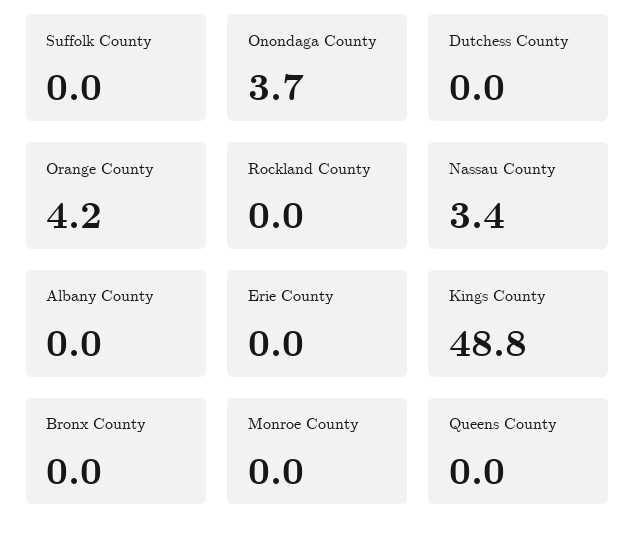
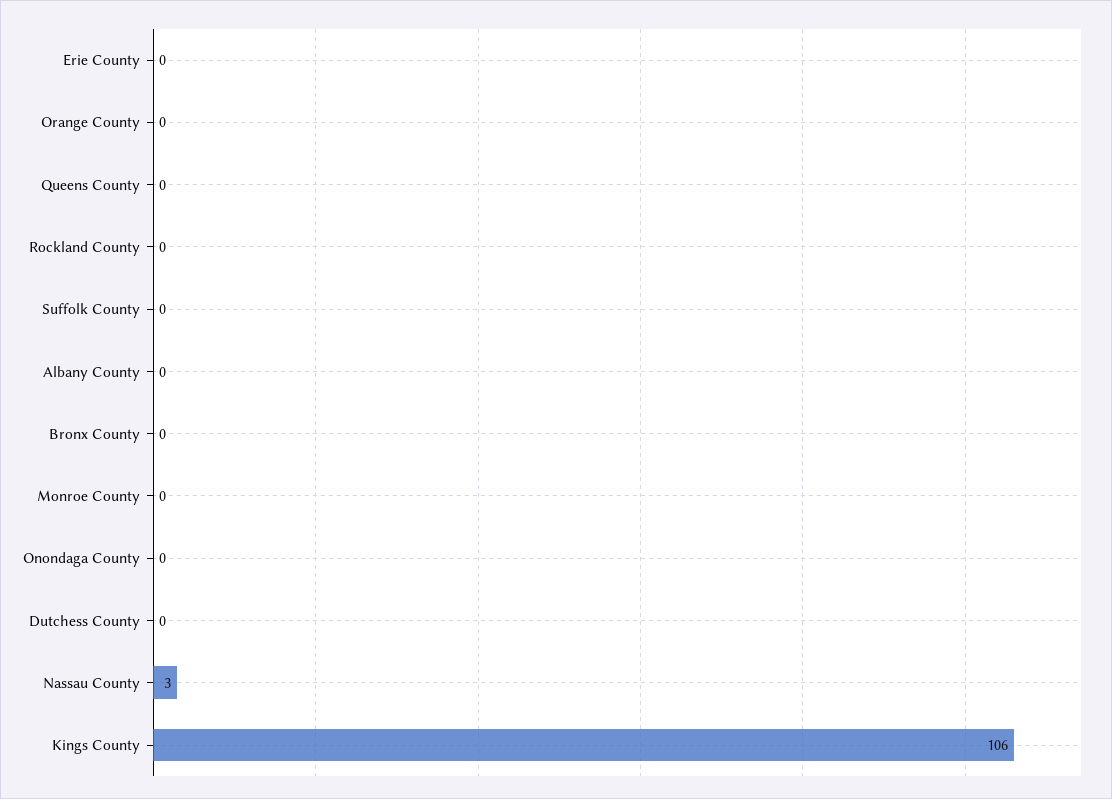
  {
    "Suffolk County": 0,
-   "Onondaga County": 3.7,
+   "Onondaga County": 0,
    "Dutchess County": 0,
-   "Orange County": 4.2,
+   "Orange County": 0,
    "Rockland County": 0,
    "Nassau County": 3.4,
    "Albany County": 0,
    "Erie County": 0,
-   "Kings County": 48.8,
+   "Kings County": 106,
    "Bronx County": 0,
    "Monroe County": 0,
    "Queens County": 0
  }

